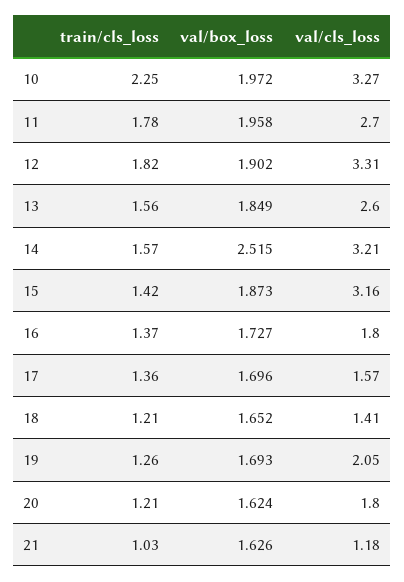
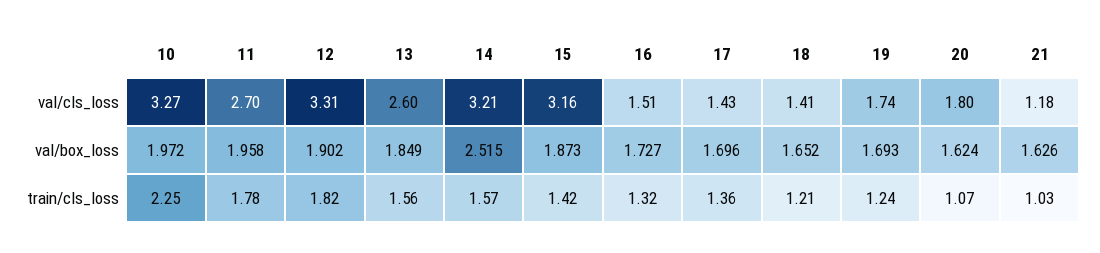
  {
    "train/cls_loss": {
      "10": 2.25,
      "11": 1.78,
      "12": 1.82,
      "13": 1.56,
      "14": 1.57,
      "15": 1.42,
-     "16": 1.37,
+     "16": 1.32,
      "17": 1.36,
      "18": 1.21,
-     "19": 1.26,
+     "19": 1.24,
-     "20": 1.21,
+     "20": 1.07,
      "21": 1.03
    },
    "val/box_loss": {
      "10": 1.972,
      "11": 1.958,
      "12": 1.902,
      "13": 1.849,
      "14": 2.515,
      "15": 1.873,
      "16": 1.727,
      "17": 1.696,
      "18": 1.652,
      "19": 1.693,
      "20": 1.624,
      "21": 1.626
    },
    "val/cls_loss": {
      "10": 3.27,
      "11": 2.7,
      "12": 3.31,
      "13": 2.6,
      "14": 3.21,
      "15": 3.16,
-     "16": 1.8,
+     "16": 1.51,
-     "17": 1.57,
+     "17": 1.43,
      "18": 1.41,
-     "19": 2.05,
+     "19": 1.74,
      "20": 1.8,
      "21": 1.18
    }
  }

